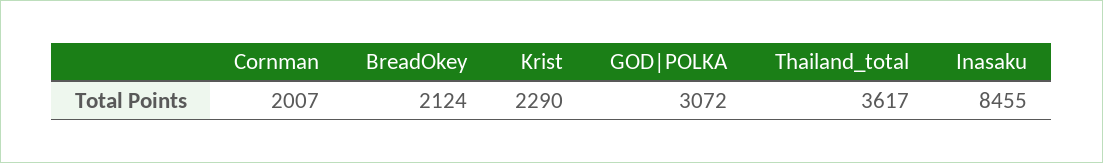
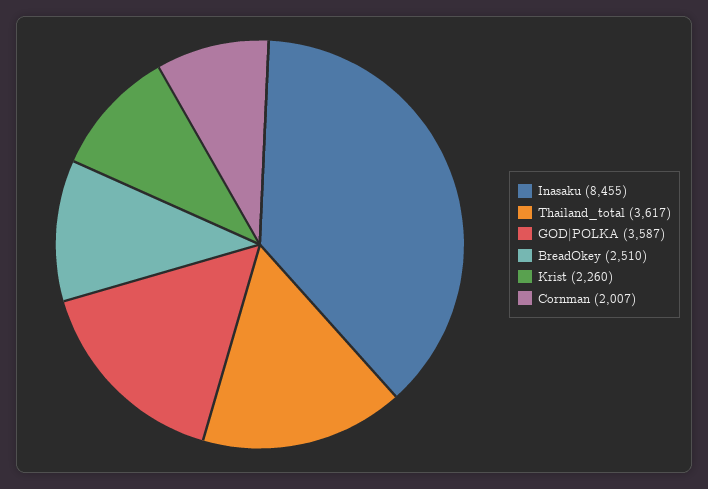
  {
    "Cornman": 2007,
-   "BreadOkey": 2124,
+   "BreadOkey": 2510,
-   "Krist": 2290,
+   "Krist": 2260,
-   "GOD|POLKA": 3072,
+   "GOD|POLKA": 3587,
    "Thailand_total": 3617,
    "Inasaku": 8455
  }

